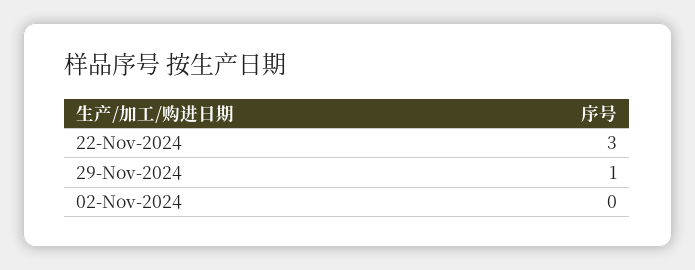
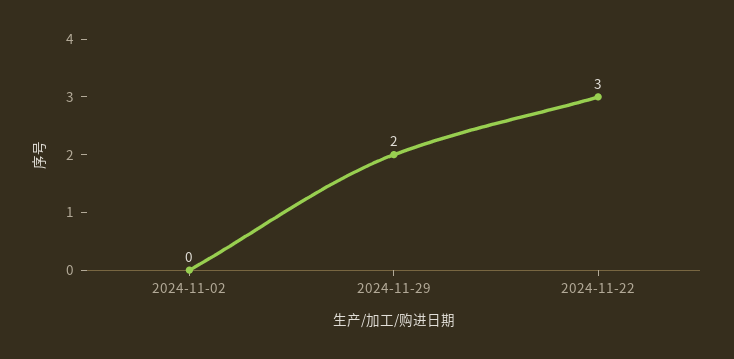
  {
    "22-Nov-2024": 3,
-   "29-Nov-2024": 1,
+   "29-Nov-2024": 2,
    "02-Nov-2024": 0
  }

